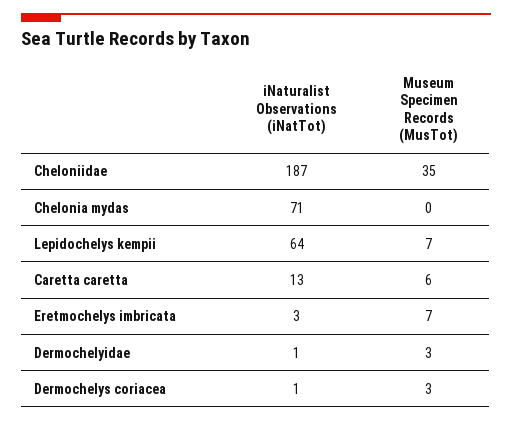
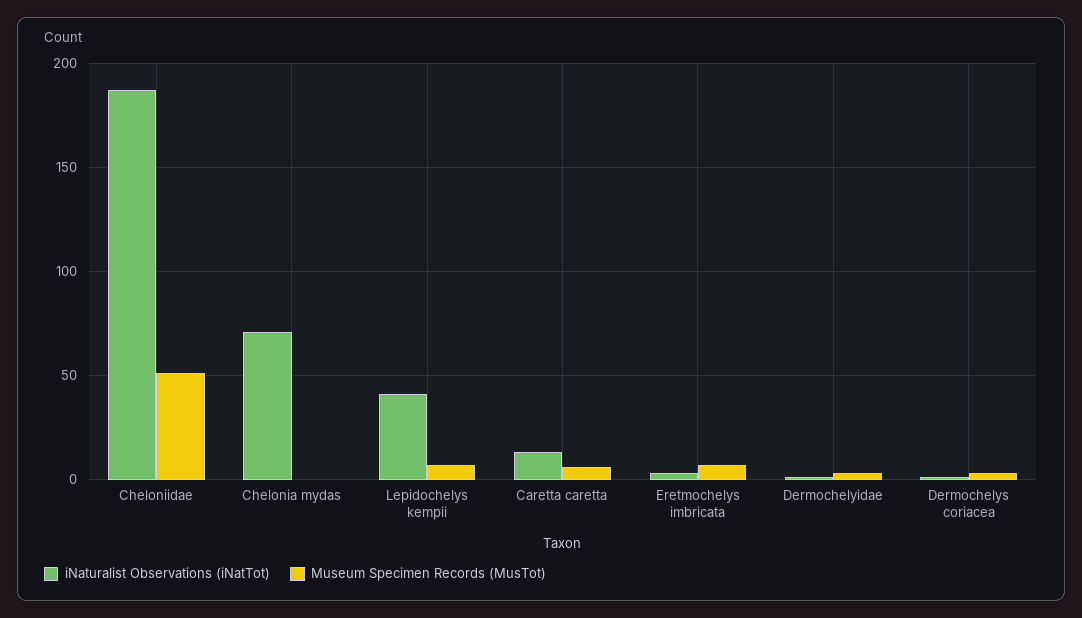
  {
    "iNaturalist Observations (iNatTot)": {
      "Cheloniidae": 187,
      "Chelonia mydas": 71,
-     "Lepidochelys kempii": 64,
+     "Lepidochelys kempii": 40,
      "Caretta caretta": 13,
      "Eretmochelys imbricata": 3,
      "Dermochelyidae": 1,
      "Dermochelys coriacea": 1
    },
    "Museum Specimen Records (MusTot)": {
-     "Cheloniidae": 35,
+     "Cheloniidae": 50,
      "Chelonia mydas": 0,
      "Lepidochelys kempii": 7,
      "Caretta caretta": 6,
      "Eretmochelys imbricata": 7,
      "Dermochelyidae": 3,
      "Dermochelys coriacea": 3
    }
  }

